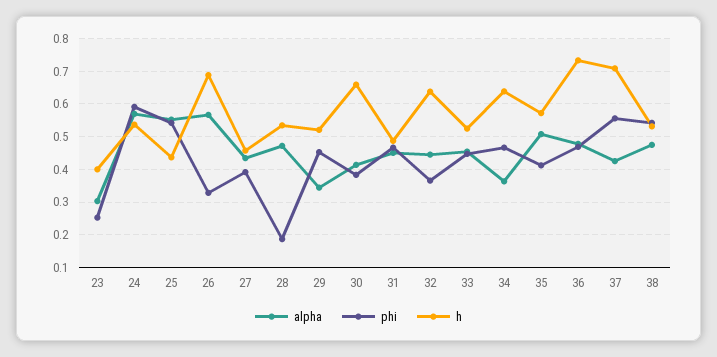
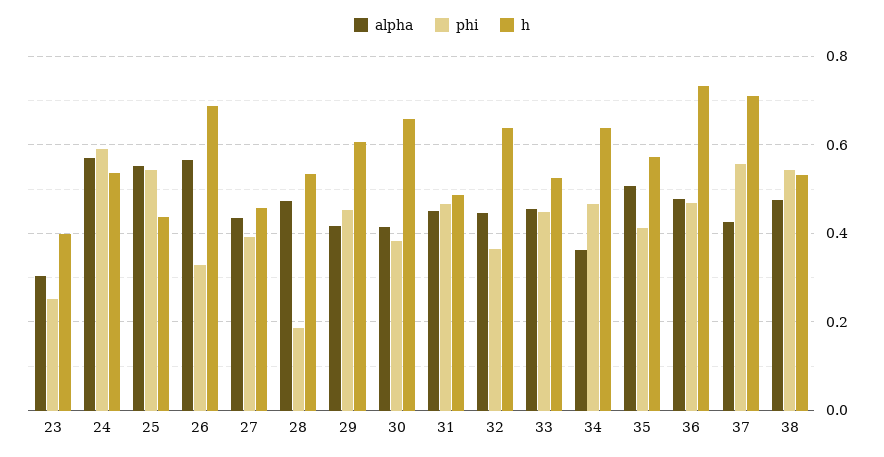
  {
    "alpha": {
      "23": 0.3,
      "24": 0.56,
      "25": 0.56,
      "26": 0.56,
      "27": 0.44,
      "28": 0.48,
-     "29": 0.34,
+     "29": 0.42,
      "30": 0.42,
      "31": 0.46,
      "32": 0.44,
      "33": 0.46,
      "34": 0.36,
      "35": 0.5,
      "36": 0.48,
      "37": 0.42,
      "38": 0.48
    },
    "phi": {
      "23": 0.26,
      "24": 0.6,
      "25": 0.54,
      "26": 0.32,
      "27": 0.4,
      "28": 0.18,
      "29": 0.46,
      "30": 0.38,
      "31": 0.46,
      "32": 0.36,
      "33": 0.44,
      "34": 0.46,
      "35": 0.42,
      "36": 0.46,
      "37": 0.56,
      "38": 0.54
    },
    "h": {
      "23": 0.4,
      "24": 0.54,
      "25": 0.44,
      "26": 0.68,
      "27": 0.46,
      "28": 0.54,
-     "29": 0.52,
+     "29": 0.6,
      "30": 0.66,
      "31": 0.48,
      "32": 0.64,
      "33": 0.52,
      "34": 0.64,
      "35": 0.58,
      "36": 0.74,
      "37": 0.7,
      "38": 0.54
    }
  }

